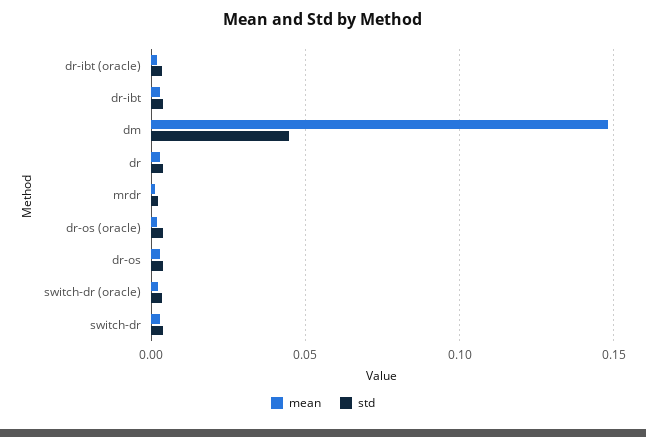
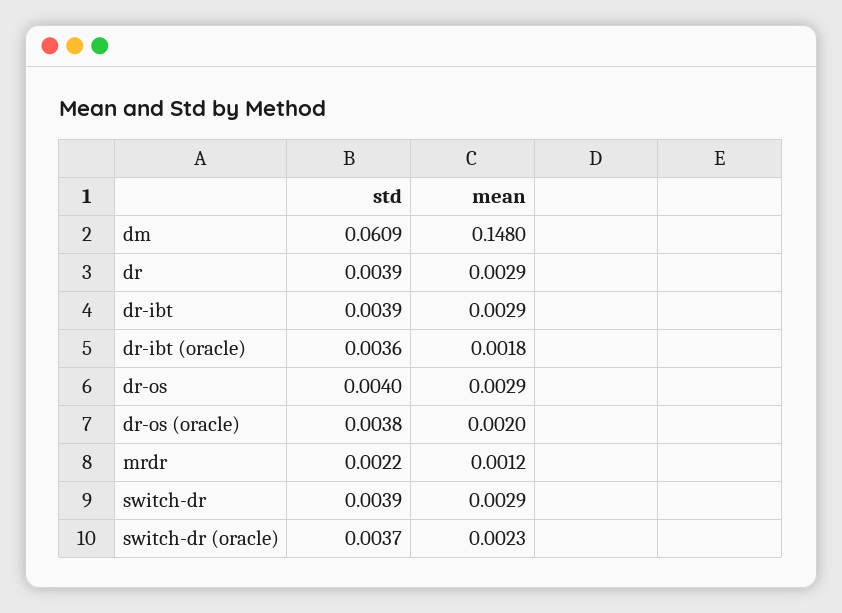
  {
    "mean": {
      "dr-ibt (oracle)": 0.0018,
      "dr-ibt": 0.0029,
      "dm": 0.148,
      "dr": 0.0029,
      "mrdr": 0.0012,
      "dr-os (oracle)": 0.002,
      "dr-os": 0.0029,
      "switch-dr (oracle)": 0.0023,
      "switch-dr": 0.0029
    },
    "std": {
      "dr-ibt (oracle)": 0.0036,
      "dr-ibt": 0.0039,
-     "dm": 0.045,
+     "dm": 0.0609,
      "dr": 0.0039,
      "mrdr": 0.0022,
      "dr-os (oracle)": 0.0038,
      "dr-os": 0.004,
      "switch-dr (oracle)": 0.0037,
      "switch-dr": 0.0039
    }
  }

